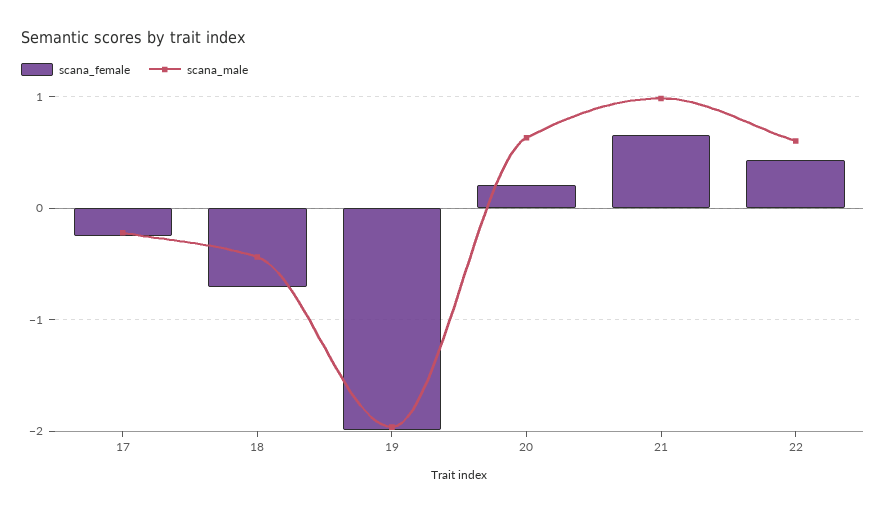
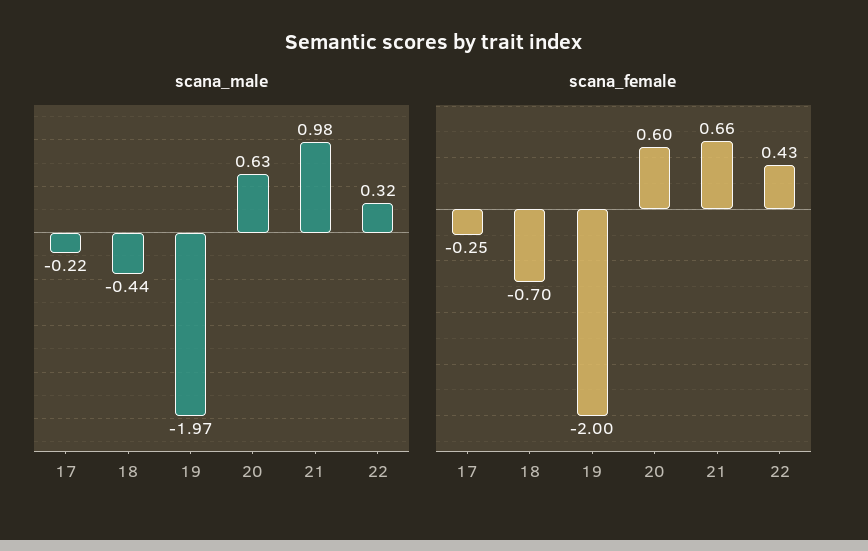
  {
    "scana_female": {
      "17": -0.25,
      "18": -0.7,
      "19": -2,
-     "20": 0.2,
+     "20": 0.6,
      "21": 0.66,
      "22": 0.43
    },
    "scana_male": {
      "17": -0.22,
      "18": -0.44,
      "19": -1.97,
      "20": 0.63,
      "21": 0.98,
-     "22": 0.6
+     "22": 0.32
    }
  }

